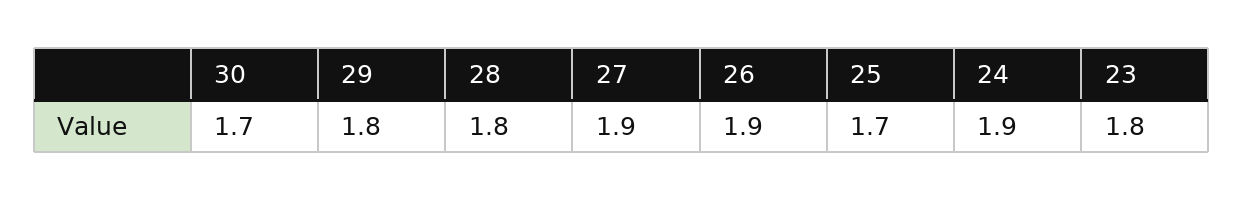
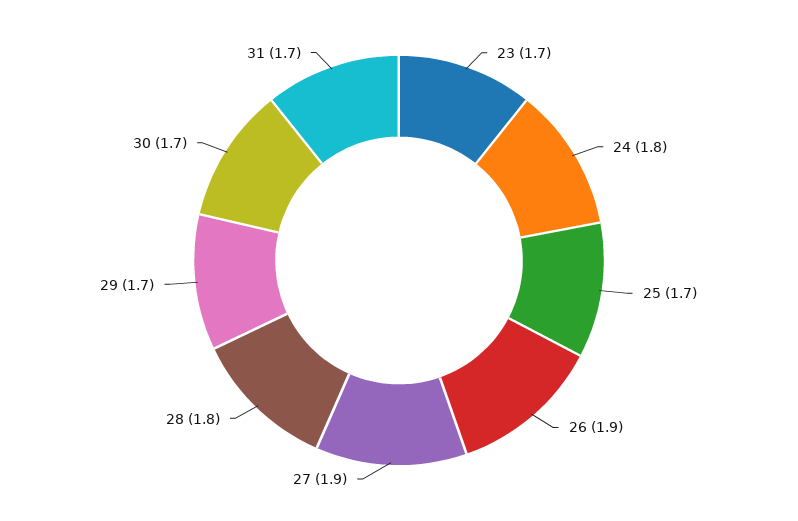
  {
    "30": 1.7,
-   "29": 1.8,
+   "29": 1.7,
    "28": 1.8,
    "27": 1.9,
    "26": 1.9,
    "25": 1.7,
-   "24": 1.9,
+   "24": 1.8,
-   "23": 1.8
+   "23": 1.7,
+   "31": 1.7
  }

